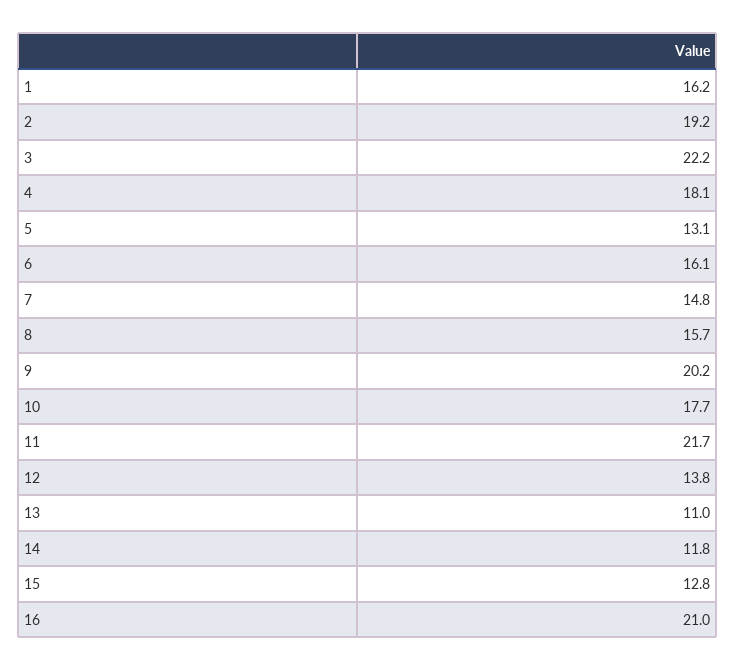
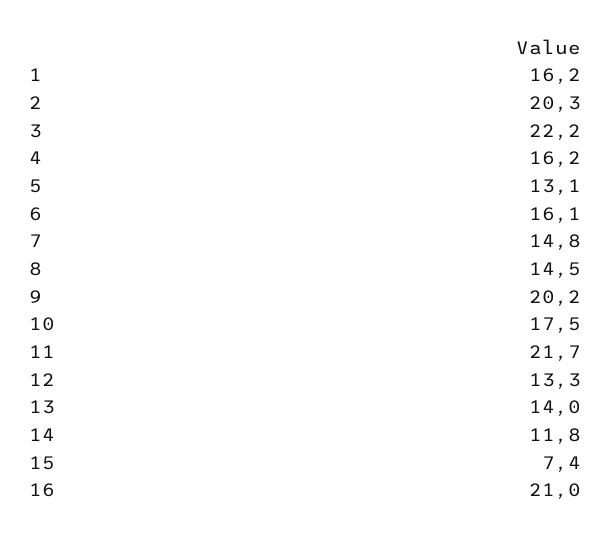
  {
    "1": 16.2,
-   "2": 19.2,
+   "2": 20.3,
    "3": 22.2,
-   "4": 18.1,
+   "4": 16.2,
    "5": 13.1,
    "6": 16.1,
    "7": 14.8,
-   "8": 15.7,
+   "8": 14.5,
    "9": 20.2,
-   "10": 17.7,
+   "10": 17.5,
    "11": 21.7,
-   "12": 13.8,
+   "12": 13.3,
-   "13": 11,
+   "13": 14,
    "14": 11.8,
-   "15": 12.8,
+   "15": 7.4,
    "16": 21
  }

